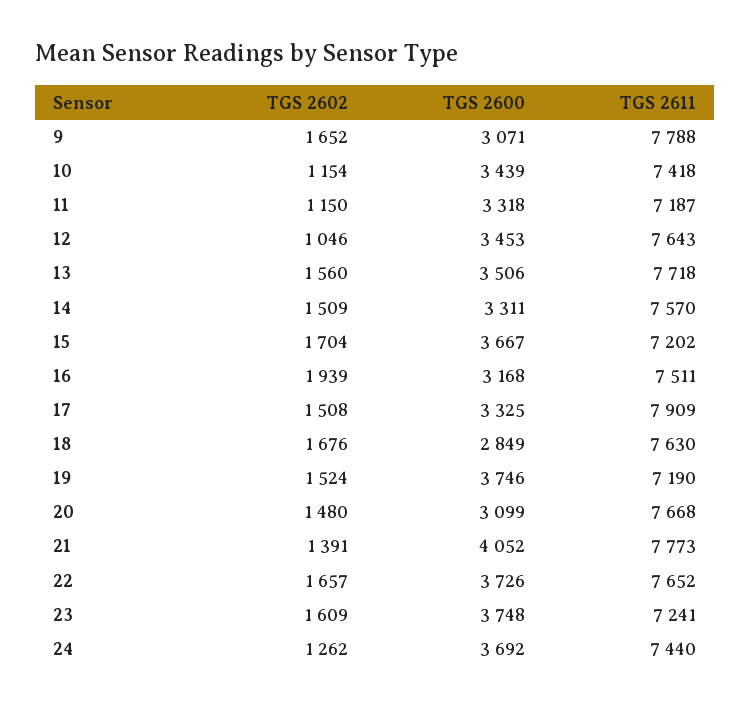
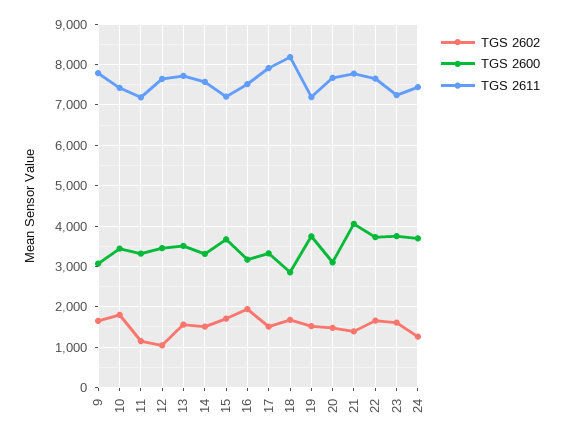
  {
    "TGS 2602": {
      "9": 1652,
-     "10": 1154,
+     "10": 1800,
      "11": 1150,
      "12": 1046,
      "13": 1560,
      "14": 1509,
      "15": 1704,
      "16": 1939,
      "17": 1508,
      "18": 1676,
      "19": 1524,
      "20": 1480,
      "21": 1391,
      "22": 1657,
      "23": 1609,
      "24": 1262
    },
    "TGS 2600": {
      "9": 3071,
      "10": 3439,
      "11": 3318,
      "12": 3453,
      "13": 3506,
      "14": 3311,
      "15": 3667,
      "16": 3168,
      "17": 3325,
      "18": 2849,
      "19": 3746,
      "20": 3099,
      "21": 4052,
      "22": 3726,
      "23": 3748,
      "24": 3692
    },
    "TGS 2611": {
      "9": 7788,
      "10": 7418,
      "11": 7187,
      "12": 7643,
      "13": 7718,
      "14": 7570,
      "15": 7202,
      "16": 7511,
      "17": 7909,
-     "18": 7630,
+     "18": 8200,
      "19": 7190,
      "20": 7668,
      "21": 7773,
      "22": 7652,
      "23": 7241,
      "24": 7440
    }
  }

